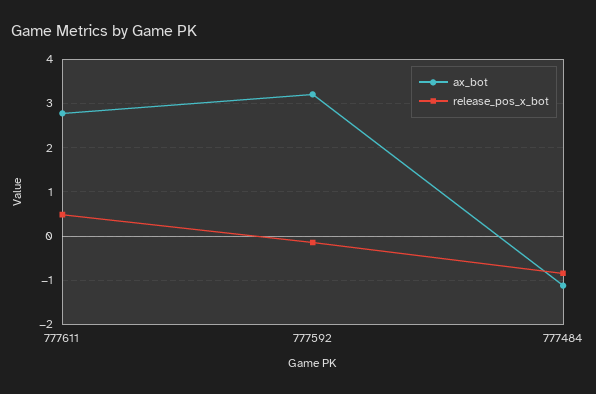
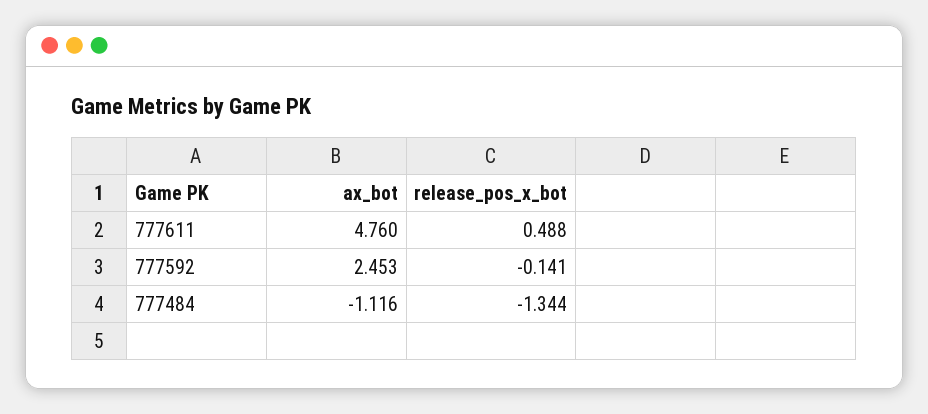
  {
    "ax_bot": {
-     "777611": 2.8,
+     "777611": 4.76,
-     "777592": 3.2,
+     "777592": 2.453,
      "777484": -1.116
    },
    "release_pos_x_bot": {
      "777611": 0.488,
      "777592": -0.141,
-     "777484": -0.8
+     "777484": -1.344
    }
  }

